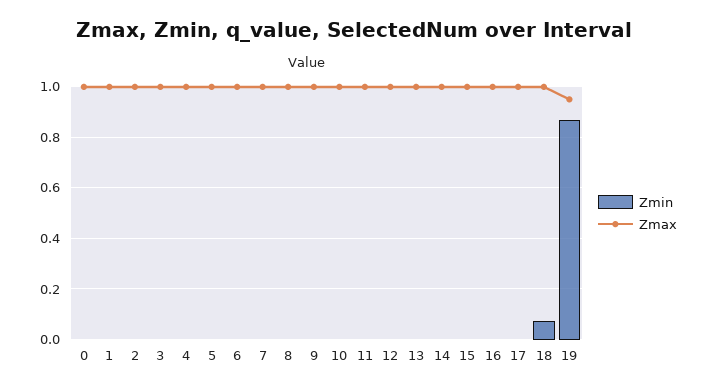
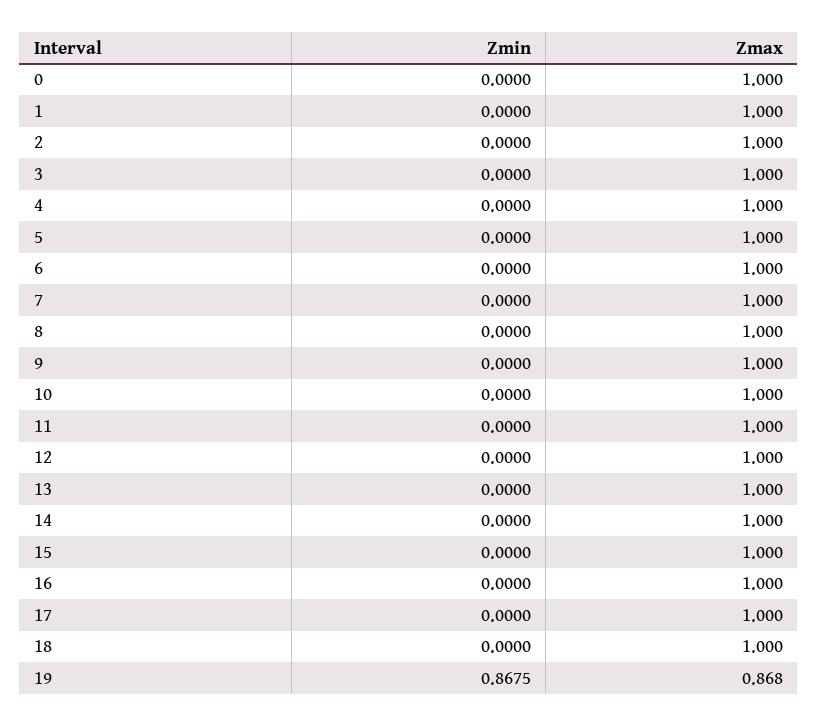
  {
    "Zmin": {
      "0": 0,
      "1": 0,
      "2": 0,
      "3": 0,
      "4": 0,
      "5": 0,
      "6": 0,
      "7": 0,
      "8": 0,
      "9": 0,
      "10": 0,
      "11": 0,
      "12": 0,
      "13": 0,
      "14": 0,
      "15": 0,
      "16": 0,
      "17": 0,
-     "18": 0.075,
+     "18": 0,
      "19": 0.8675
    },
    "Zmax": {
      "0": 1,
      "1": 1,
      "2": 1,
      "3": 1,
      "4": 1,
      "5": 1,
      "6": 1,
      "7": 1,
      "8": 1,
      "9": 1,
      "10": 1,
      "11": 1,
      "12": 1,
      "13": 1,
      "14": 1,
      "15": 1,
      "16": 1,
      "17": 1,
      "18": 1,
-     "19": 0.95
+     "19": 0.868
    }
  }

